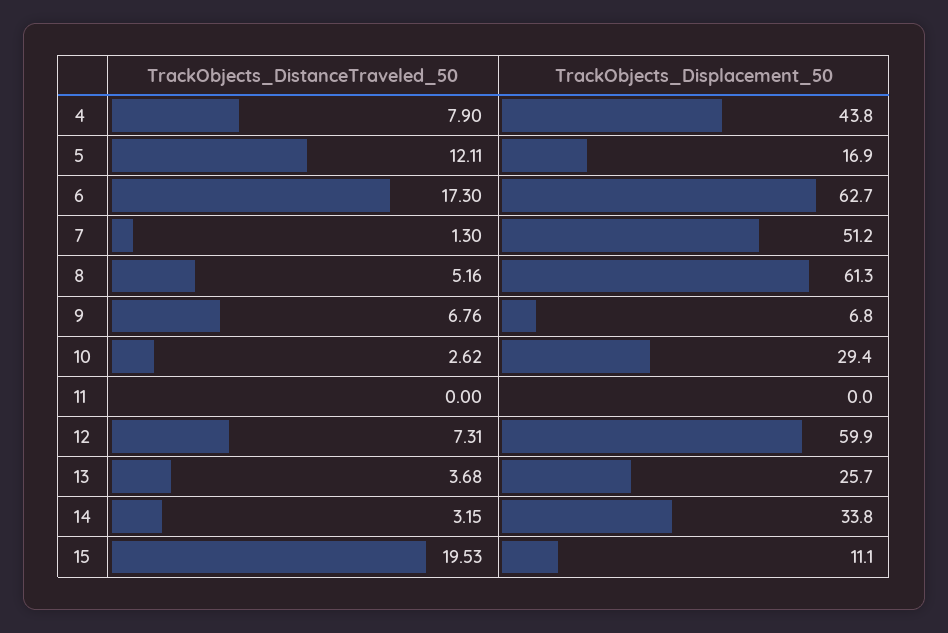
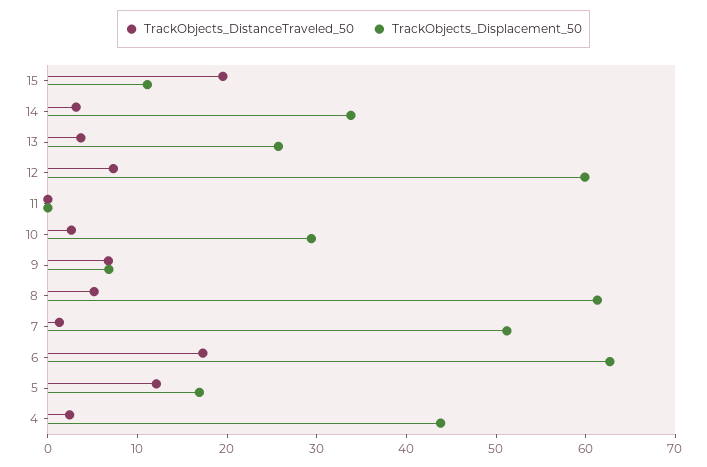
  {
    "TrackObjects_DistanceTraveled_50": {
-     "4": 7.9,
+     "4": 2,
      "5": 12.11,
      "6": 17.3,
      "7": 1.3,
      "8": 5.16,
      "9": 6.76,
      "10": 2.62,
      "11": 0,
      "12": 7.31,
      "13": 3.68,
      "14": 3.15,
      "15": 19.53
    },
    "TrackObjects_Displacement_50": {
      "4": 43.8,
      "5": 16.9,
      "6": 62.7,
      "7": 51.2,
      "8": 61.3,
      "9": 6.8,
      "10": 29.4,
      "11": 0,
      "12": 59.9,
      "13": 25.7,
      "14": 33.8,
      "15": 11.1
    }
  }

